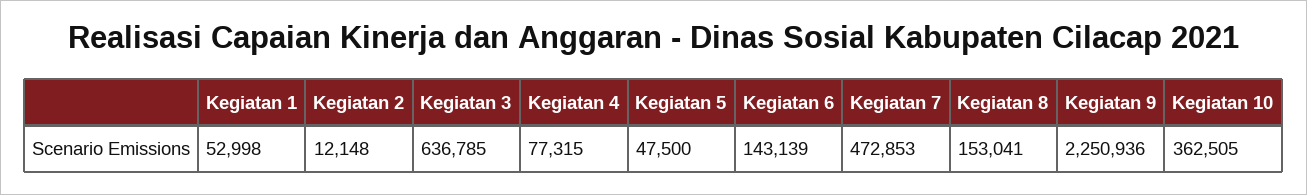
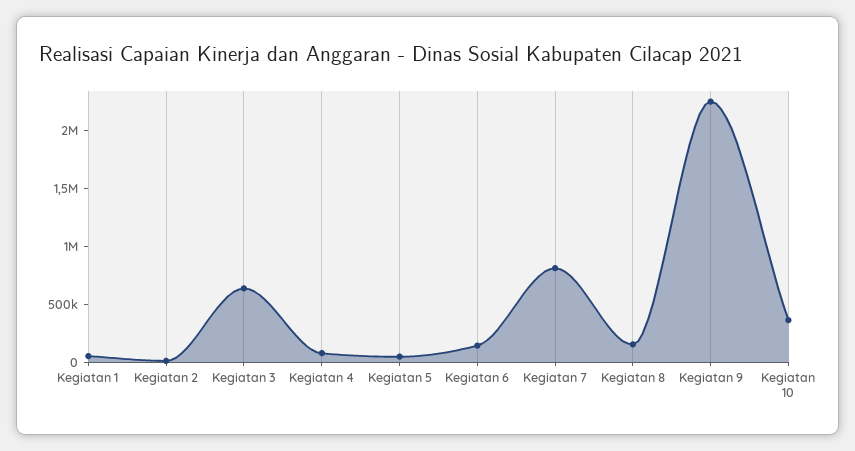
  {
    "Kegiatan 1": 52998,
    "Kegiatan 2": 12148,
    "Kegiatan 3": 636785,
    "Kegiatan 4": 77315,
    "Kegiatan 5": 47500,
    "Kegiatan 6": 143139,
-   "Kegiatan 7": 472853,
+   "Kegiatan 7": 800000,
    "Kegiatan 8": 153041,
    "Kegiatan 9": 2250936,
    "Kegiatan 10": 362505
  }

